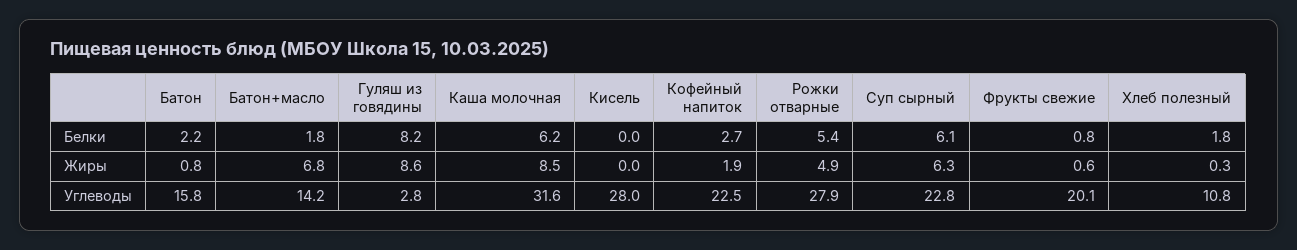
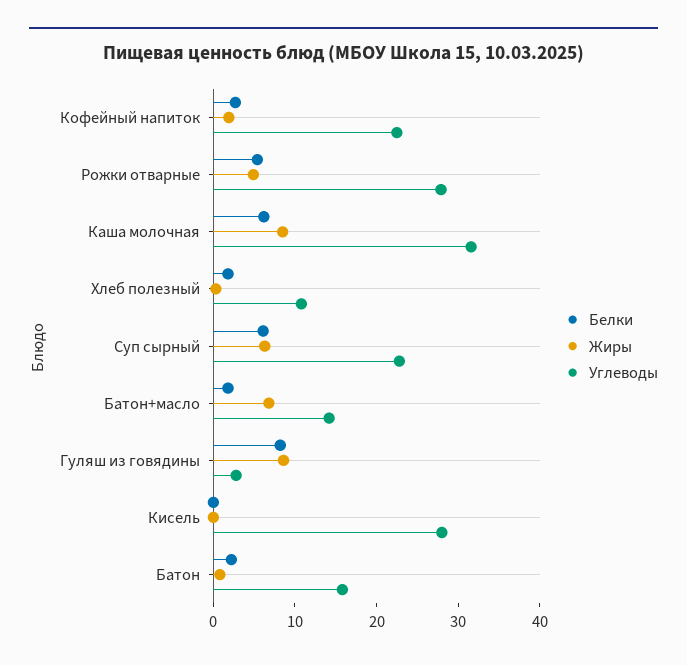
  {
    "Белки": {
      "Батон": 2.2,
      "Батон+масло": 1.8,
      "Гуляш из говядины": 8.2,
      "Каша молочная": 6.2,
      "Кисель": 0,
      "Кофейный напиток": 2.7,
      "Рожки отварные": 5.4,
      "Суп сырный": 6.1,
-     "Фрукты свежие": 0.8,
      "Хлеб полезный": 1.8
    },
    "Жиры": {
      "Батон": 0.8,
      "Батон+масло": 6.8,
      "Гуляш из говядины": 8.6,
      "Каша молочная": 8.5,
      "Кисель": 0,
      "Кофейный напиток": 1.9,
      "Рожки отварные": 4.9,
      "Суп сырный": 6.3,
-     "Фрукты свежие": 0.6,
      "Хлеб полезный": 0.3
    },
    "Углеводы": {
      "Батон": 15.8,
      "Батон+масло": 14.2,
      "Гуляш из говядины": 2.8,
      "Каша молочная": 31.6,
      "Кисель": 28,
      "Кофейный напиток": 22.5,
      "Рожки отварные": 27.9,
      "Суп сырный": 22.8,
-     "Фрукты свежие": 20.1,
      "Хлеб полезный": 10.8
    }
  }

